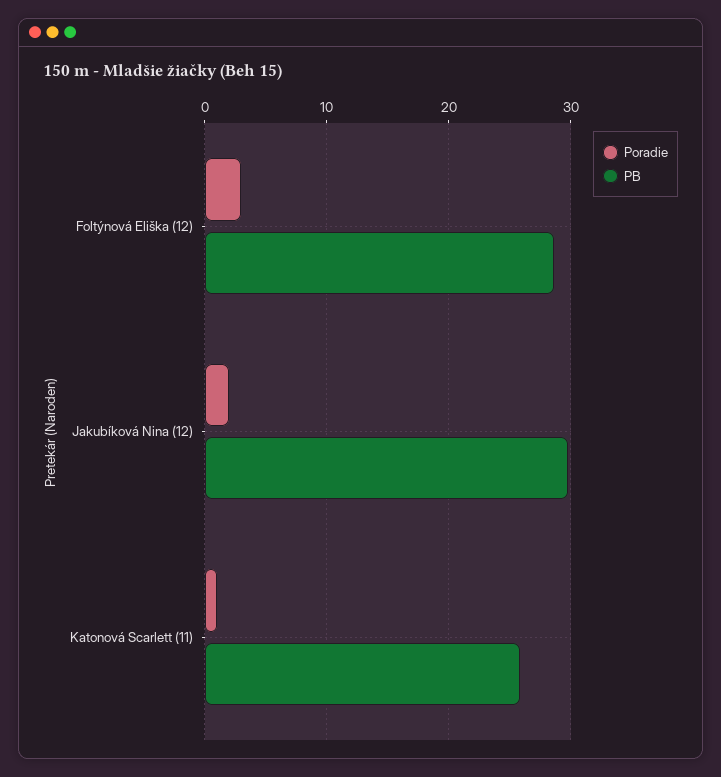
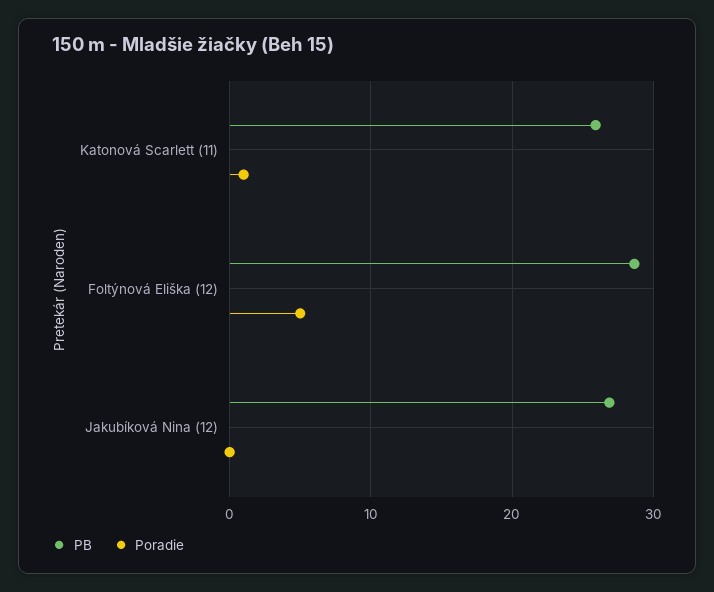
  {
    "Poradie": {
-     "Foltýnová Eliška (12)": 3,
+     "Foltýnová Eliška (12)": 5,
-     "Jakubíková Nina (12)": 2,
+     "Jakubíková Nina (12)": 0,
      "Katonová Scarlett (11)": 1
    },
    "PB": {
      "Foltýnová Eliška (12)": 29,
-     "Jakubíková Nina (12)": 30,
+     "Jakubíková Nina (12)": 27,
      "Katonová Scarlett (11)": 26
    }
  }

